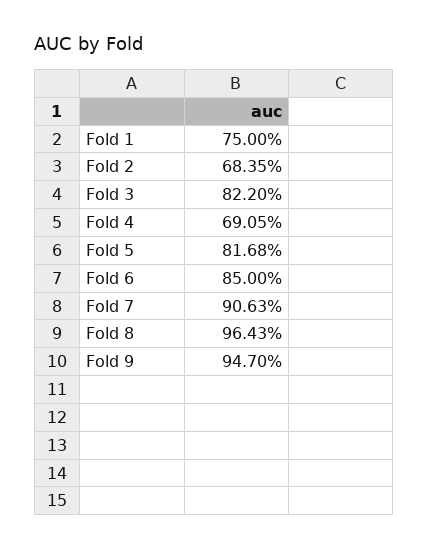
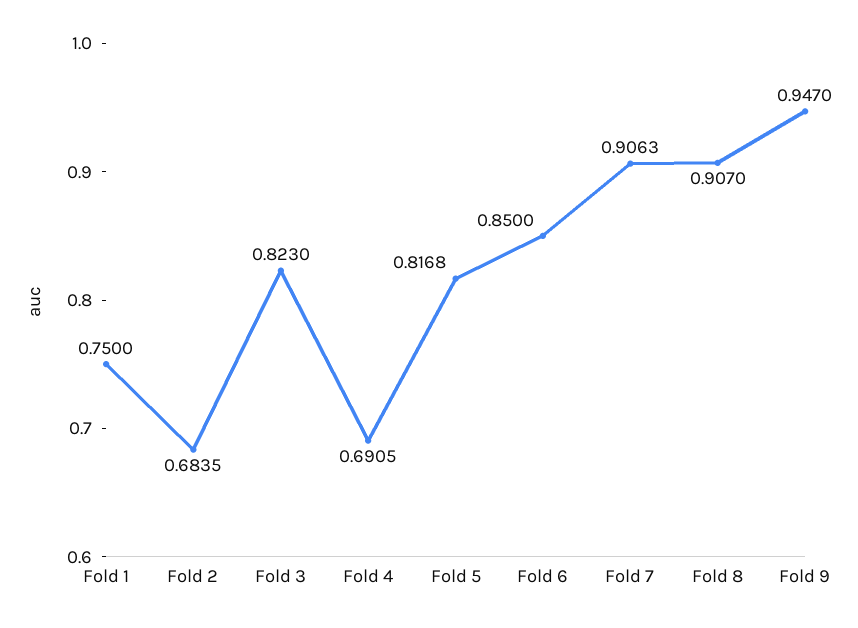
  {
    "Fold 1": 0.75,
    "Fold 2": 0.6835,
-   "Fold 3": 0.822,
+   "Fold 3": 0.823,
    "Fold 4": 0.6905,
    "Fold 5": 0.8168,
    "Fold 6": 0.85,
    "Fold 7": 0.9063,
-   "Fold 8": 0.9643,
+   "Fold 8": 0.907,
    "Fold 9": 0.947
  }

